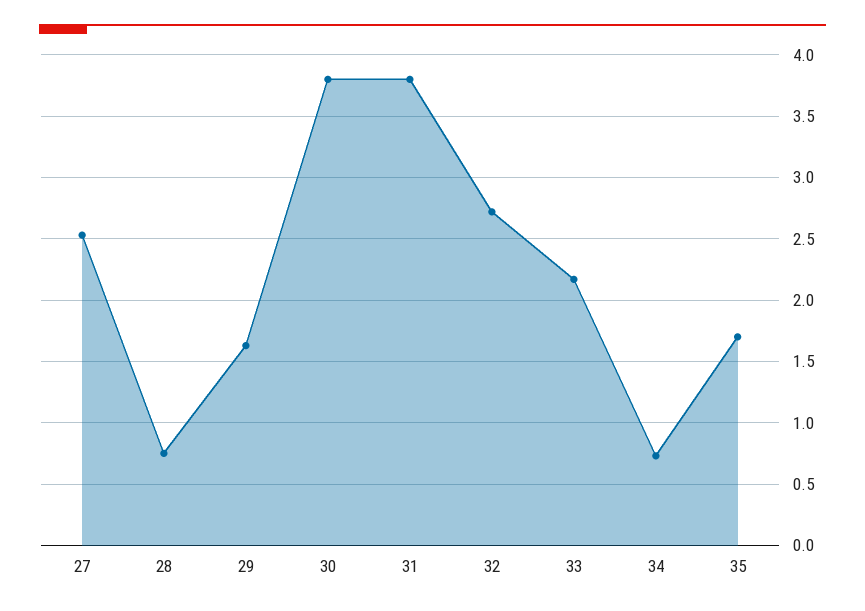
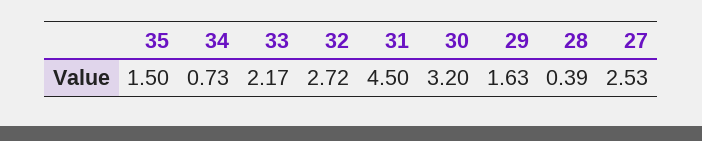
  {
    "27": 2.53,
-   "28": 0.75,
+   "28": 0.39,
    "29": 1.63,
-   "30": 3.8,
+   "30": 3.2,
-   "31": 3.8,
+   "31": 4.5,
    "32": 2.72,
    "33": 2.17,
    "34": 0.73,
-   "35": 1.7
+   "35": 1.5
  }

